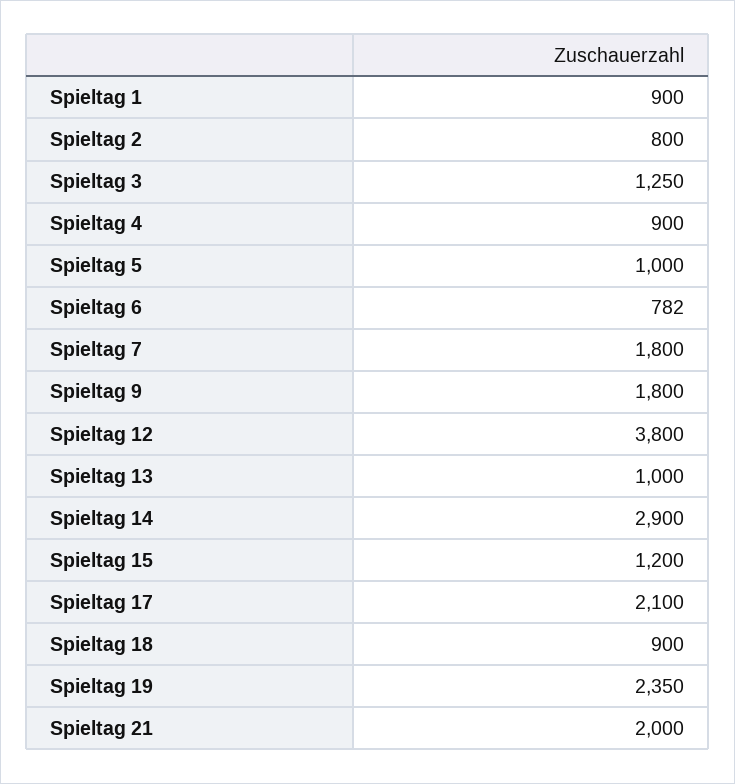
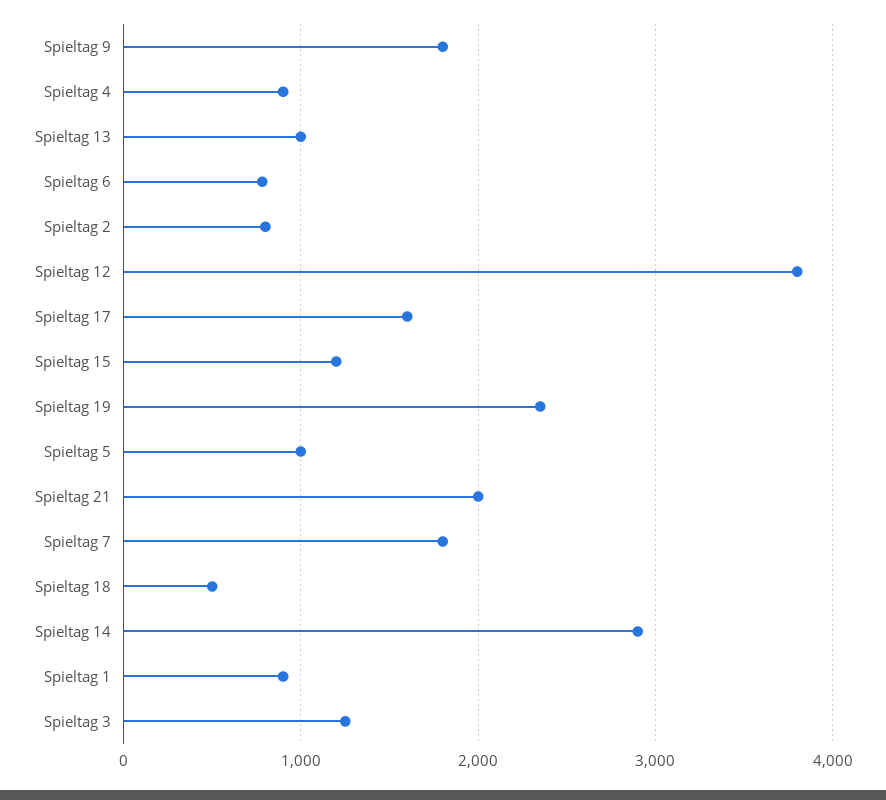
  {
    "Spieltag 1": 900,
    "Spieltag 2": 800,
    "Spieltag 3": 1250,
    "Spieltag 4": 900,
    "Spieltag 5": 1000,
    "Spieltag 6": 782,
    "Spieltag 7": 1800,
    "Spieltag 9": 1800,
    "Spieltag 12": 3800,
    "Spieltag 13": 1000,
    "Spieltag 14": 2900,
    "Spieltag 15": 1200,
-   "Spieltag 17": 2100,
+   "Spieltag 17": 1600,
-   "Spieltag 18": 900,
+   "Spieltag 18": 500,
    "Spieltag 19": 2350,
    "Spieltag 21": 2000
  }

